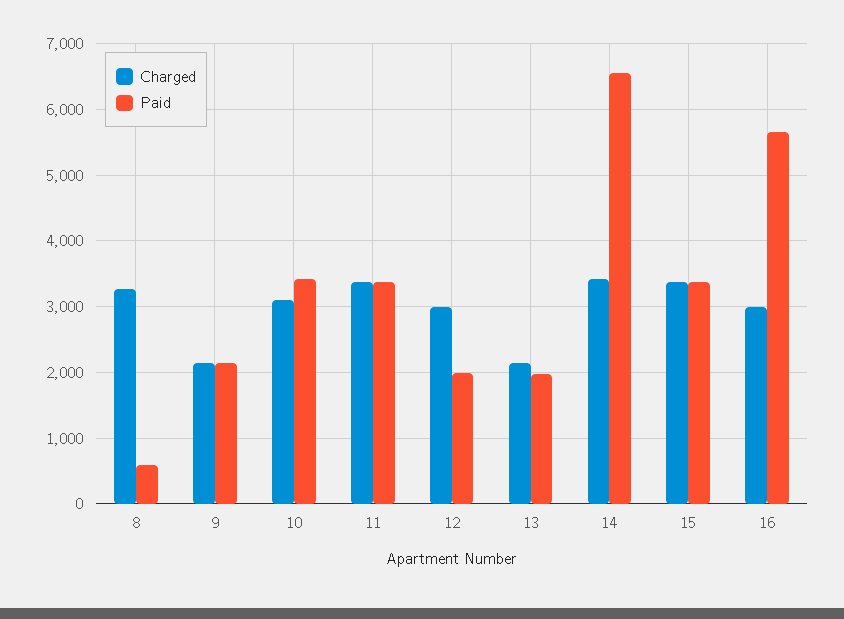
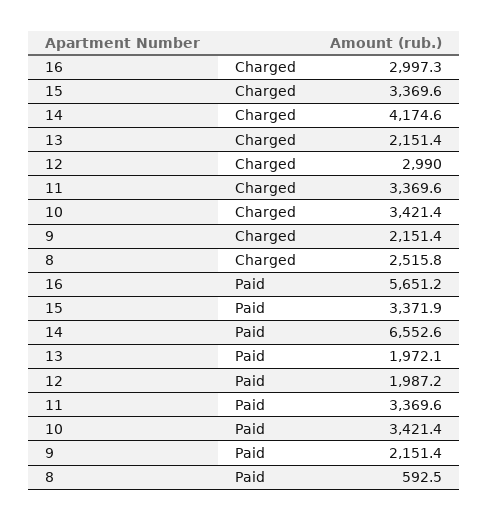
  {
    "Charged": {
-     "8": 3300,
+     "8": 2515.8,
      "9": 2151.4,
-     "10": 3100,
+     "10": 3421.4,
      "11": 3369.6,
      "12": 2990,
      "13": 2151.4,
-     "14": 3400,
+     "14": 4174.6,
      "15": 3369.6,
      "16": 2997.3
    },
    "Paid": {
      "8": 592.5,
      "9": 2151.4,
      "10": 3421.4,
      "11": 3369.6,
      "12": 1987.2,
      "13": 1972.1,
      "14": 6552.6,
      "15": 3371.9,
      "16": 5651.2
    }
  }

